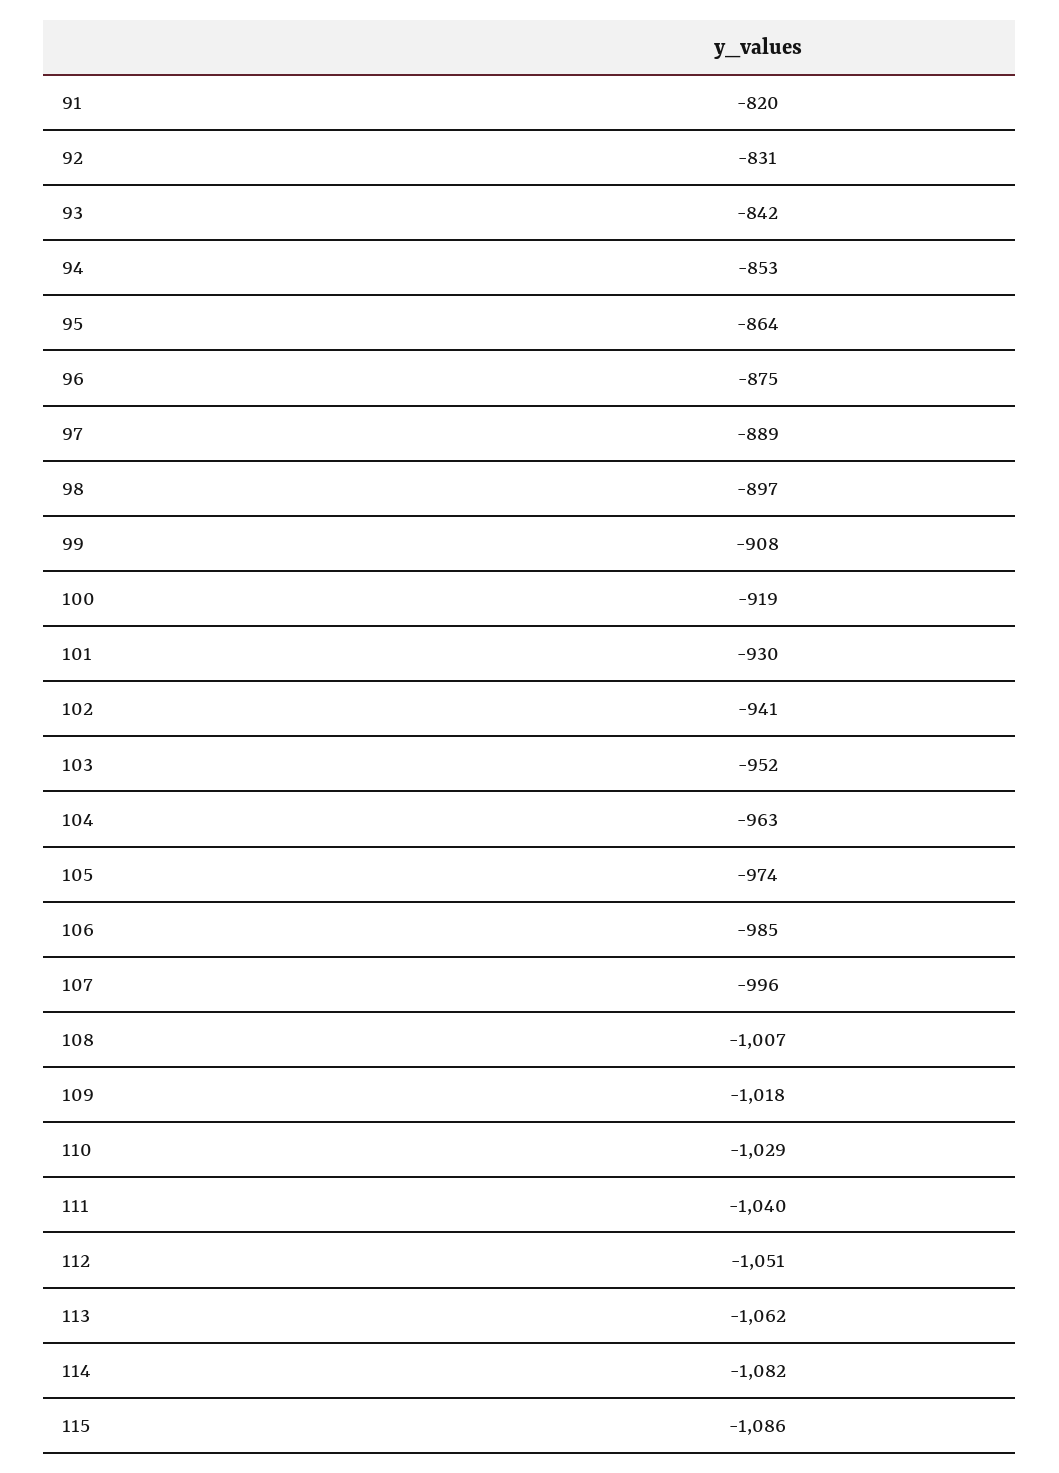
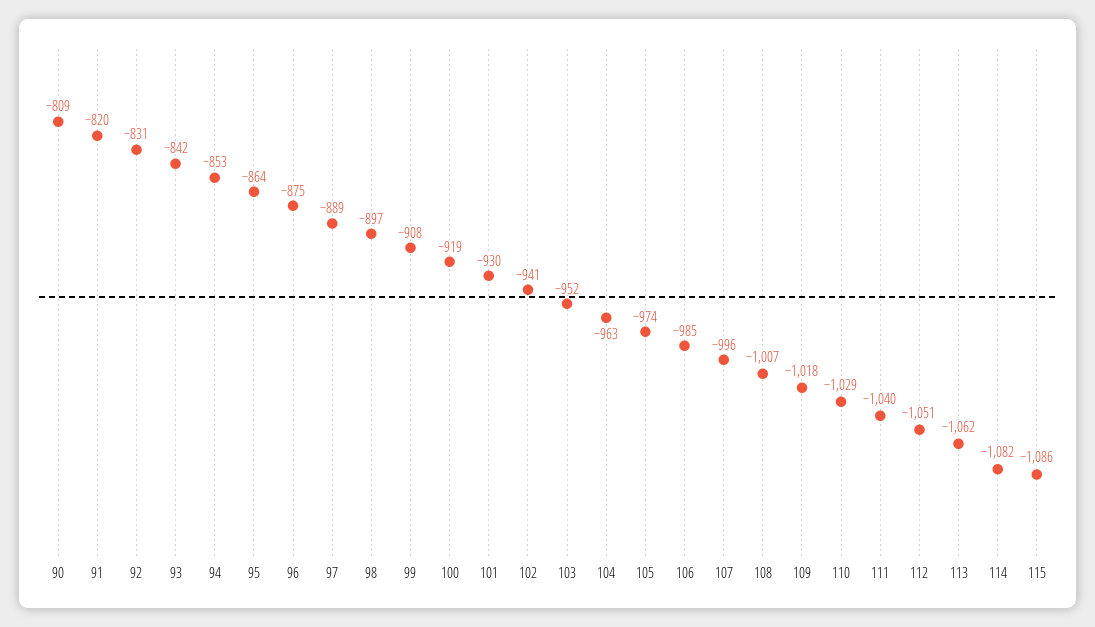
  {
    "91": -820,
    "92": -831,
    "93": -842,
    "94": -853,
    "95": -864,
    "96": -875,
    "97": -889,
    "98": -897,
    "99": -908,
    "100": -919,
    "101": -930,
    "102": -941,
    "103": -952,
    "104": -963,
    "105": -974,
    "106": -985,
    "107": -996,
    "108": -1007,
    "109": -1018,
    "110": -1029,
    "111": -1040,
    "112": -1051,
    "113": -1062,
    "114": -1082,
-   "115": -1086
+   "115": -1086,
+   "90": -809
  }

